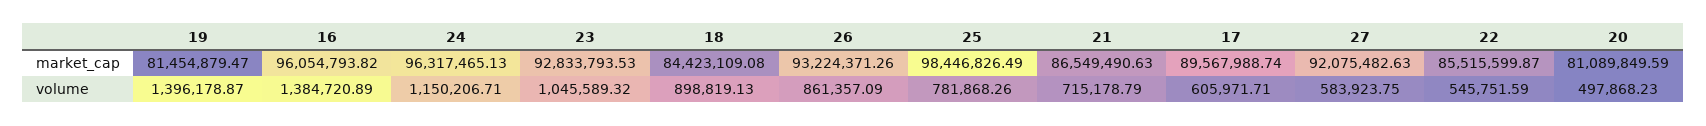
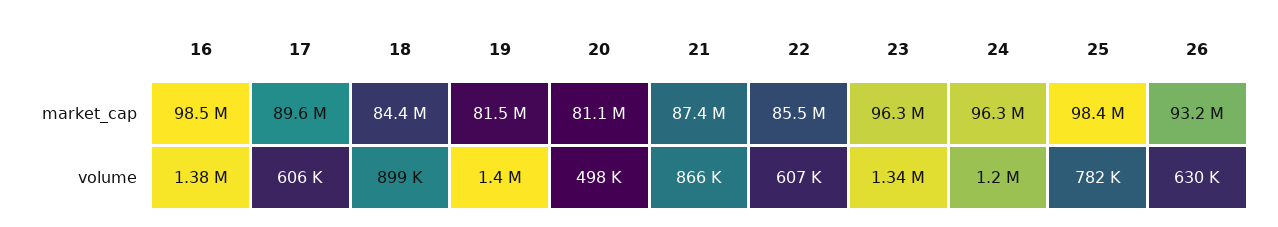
  {
    "19": {
      "market_cap": 81454879.47,
      "volume": 1396178.87
    },
    "16": {
-     "market_cap": 96054793.82,
+     "market_cap": 98500000,
      "volume": 1384720.89
    },
    "24": {
      "market_cap": 96317465.13,
-     "volume": 1150206.71
+     "volume": 1200000
    },
    "23": {
-     "market_cap": 92833793.53,
+     "market_cap": 96300000,
-     "volume": 1045589.32
+     "volume": 1340000
    },
    "18": {
      "market_cap": 84423109.08,
      "volume": 898819.13
    },
    "26": {
      "market_cap": 93224371.26,
-     "volume": 861357.09
+     "volume": 630000
    },
    "25": {
      "market_cap": 98446826.49,
      "volume": 781868.26
    },
    "21": {
-     "market_cap": 86549490.63,
+     "market_cap": 87400000,
-     "volume": 715178.79
+     "volume": 866000
    },
    "17": {
      "market_cap": 89567988.74,
      "volume": 605971.71
    },
-   "27": {
-     "market_cap": 92075482.63,
-     "volume": 583923.75
-   },
    "22": {
      "market_cap": 85515599.87,
-     "volume": 545751.59
+     "volume": 607000
    },
    "20": {
      "market_cap": 81089849.59,
      "volume": 497868.23
    }
  }

